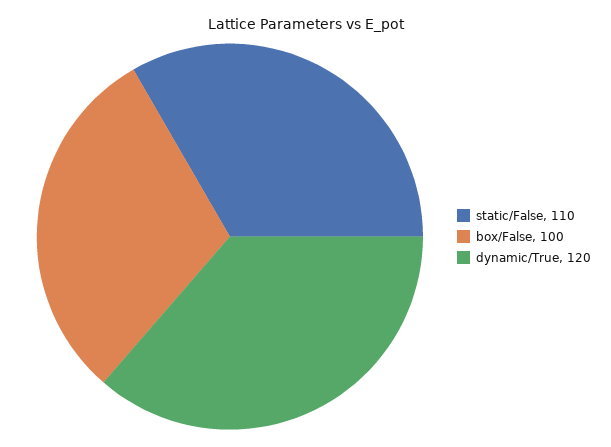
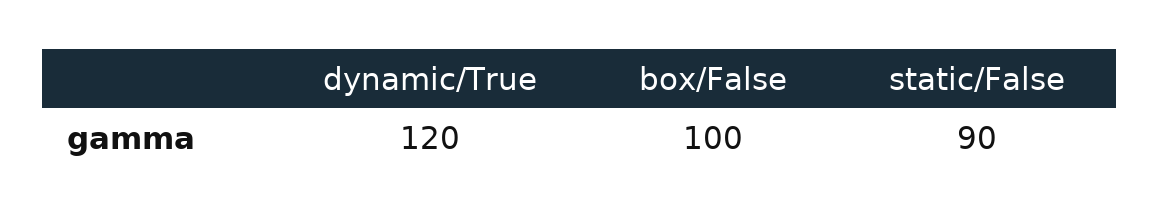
  {
-   "static/False": 110,
+   "static/False": 90,
    "box/False": 100,
    "dynamic/True": 120
  }

